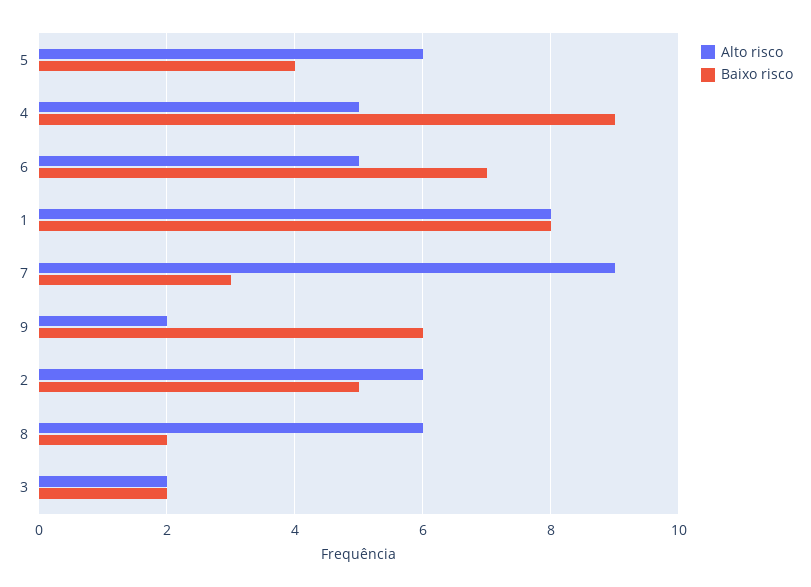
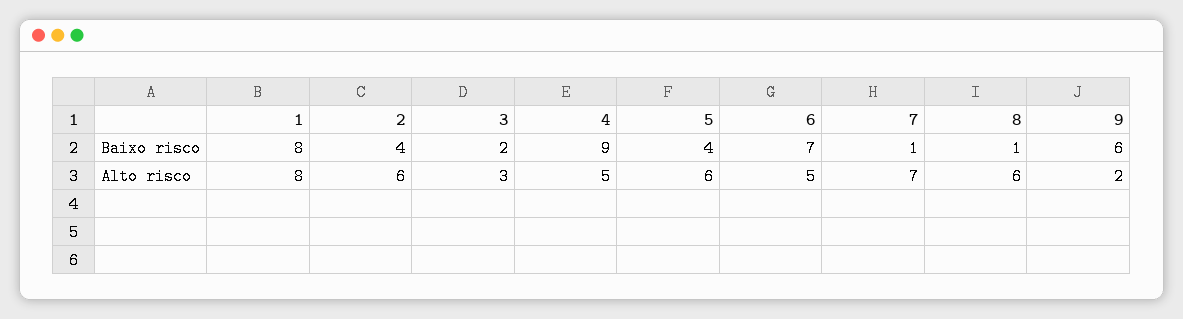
  {
    "Alto risco": {
      "5": 6,
      "4": 5,
      "6": 5,
      "1": 8,
-     "7": 9,
+     "7": 7,
      "9": 2,
      "2": 6,
      "8": 6,
-     "3": 2
+     "3": 3
    },
    "Baixo risco": {
      "5": 4,
      "4": 9,
      "6": 7,
      "1": 8,
-     "7": 3,
+     "7": 1,
      "9": 6,
-     "2": 5,
+     "2": 4,
-     "8": 2,
+     "8": 1,
      "3": 2
    }
  }

